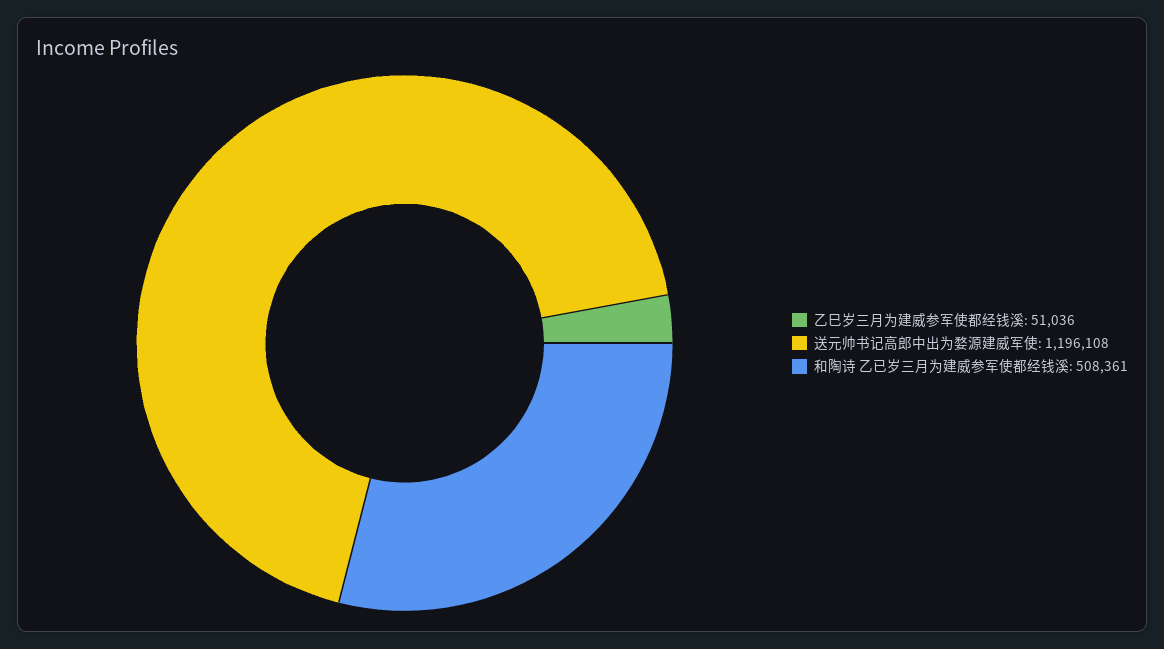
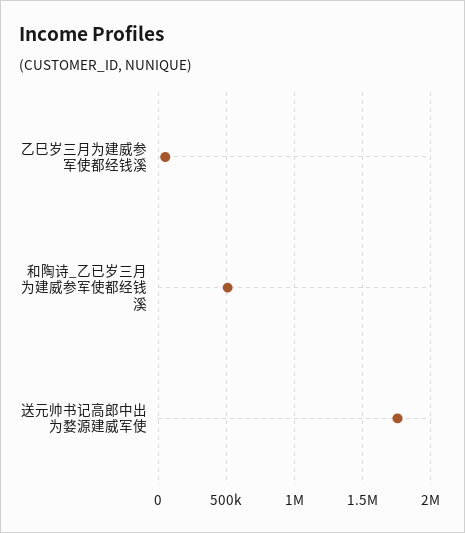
  {
    "乙巳岁三月为建威参军使都经钱溪": 51036,
-   "送元帅书记高郎中出为婺源建威军使": 1196108,
+   "送元帅书记高郎中出为婺源建威军使": 1750000,
    "和陶诗 乙已岁三月为建威参军使都经钱溪": 508361
  }

